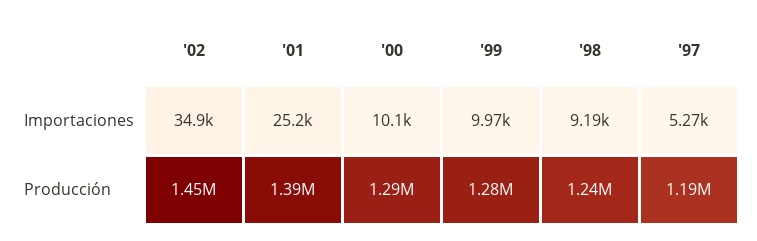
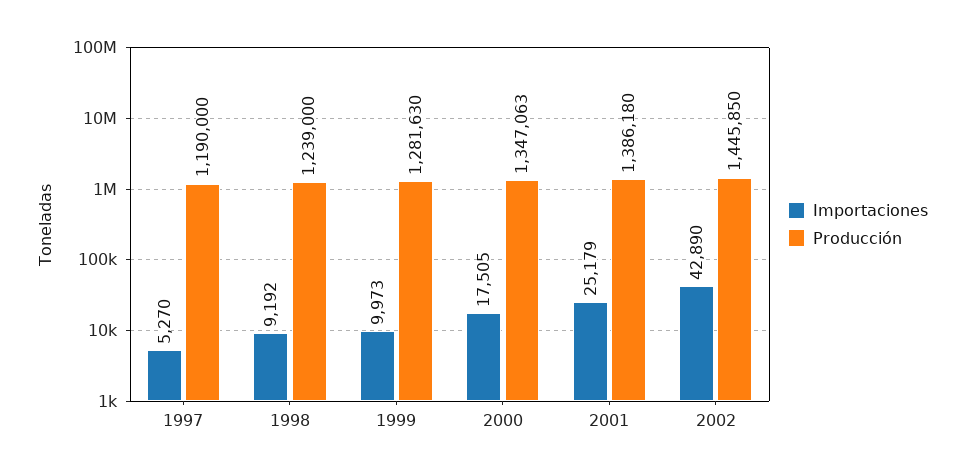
  {
    "Importaciones": {
-     "'02": 34900,
+     "'02": 42890,
      "'01": 25179,
-     "'00": 10100,
+     "'00": 17505,
      "'99": 9973,
      "'98": 9192,
      "'97": 5270
    },
    "Producción": {
      "'02": 1445850,
      "'01": 1386180,
-     "'00": 1290000,
+     "'00": 1347063,
      "'99": 1281630,
      "'98": 1239000,
      "'97": 1190000
    }
  }

